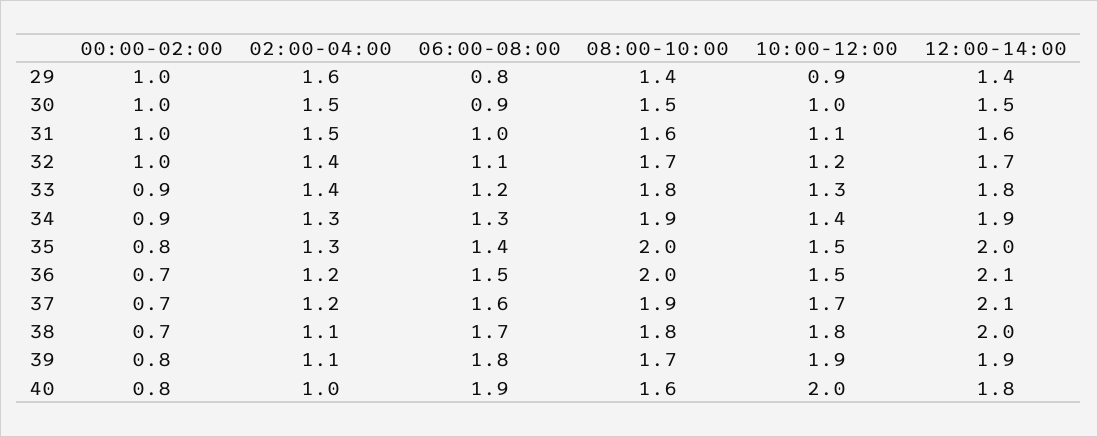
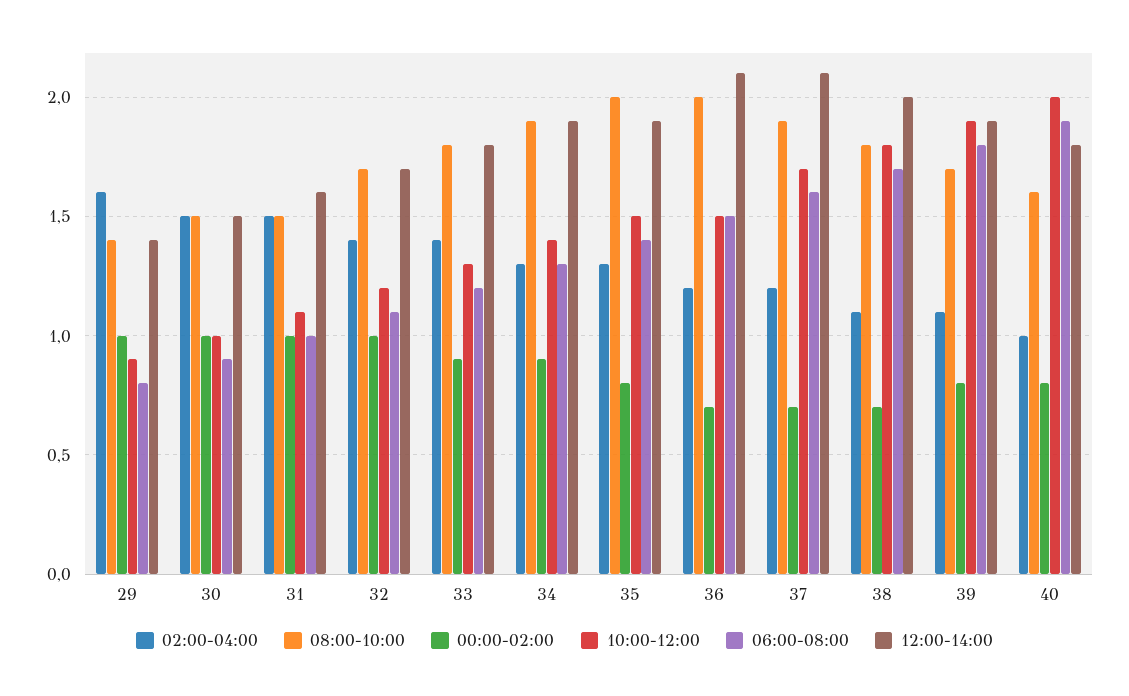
  {
    "00:00-02:00": {
      "29": 1,
      "30": 1,
      "31": 1,
      "32": 1,
      "33": 0.9,
      "34": 0.9,
      "35": 0.8,
      "36": 0.7,
      "37": 0.7,
      "38": 0.7,
      "39": 0.8,
      "40": 0.8
    },
    "02:00-04:00": {
      "29": 1.6,
      "30": 1.5,
      "31": 1.5,
      "32": 1.4,
      "33": 1.4,
      "34": 1.3,
      "35": 1.3,
      "36": 1.2,
      "37": 1.2,
      "38": 1.1,
      "39": 1.1,
      "40": 1
    },
    "06:00-08:00": {
      "29": 0.8,
      "30": 0.9,
      "31": 1,
      "32": 1.1,
      "33": 1.2,
      "34": 1.3,
      "35": 1.4,
      "36": 1.5,
      "37": 1.6,
      "38": 1.7,
      "39": 1.8,
      "40": 1.9
    },
    "08:00-10:00": {
      "29": 1.4,
      "30": 1.5,
-     "31": 1.6,
+     "31": 1.5,
      "32": 1.7,
      "33": 1.8,
      "34": 1.9,
      "35": 2,
      "36": 2,
      "37": 1.9,
      "38": 1.8,
      "39": 1.7,
      "40": 1.6
    },
    "10:00-12:00": {
      "29": 0.9,
      "30": 1,
      "31": 1.1,
      "32": 1.2,
      "33": 1.3,
      "34": 1.4,
      "35": 1.5,
      "36": 1.5,
      "37": 1.7,
      "38": 1.8,
      "39": 1.9,
      "40": 2
    },
    "12:00-14:00": {
      "29": 1.4,
      "30": 1.5,
      "31": 1.6,
      "32": 1.7,
      "33": 1.8,
      "34": 1.9,
-     "35": 2,
+     "35": 1.9,
      "36": 2.1,
      "37": 2.1,
      "38": 2,
      "39": 1.9,
      "40": 1.8
    }
  }

